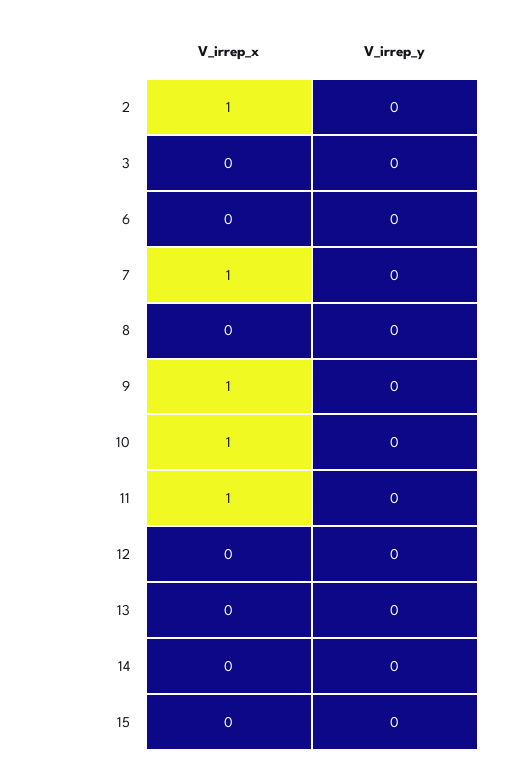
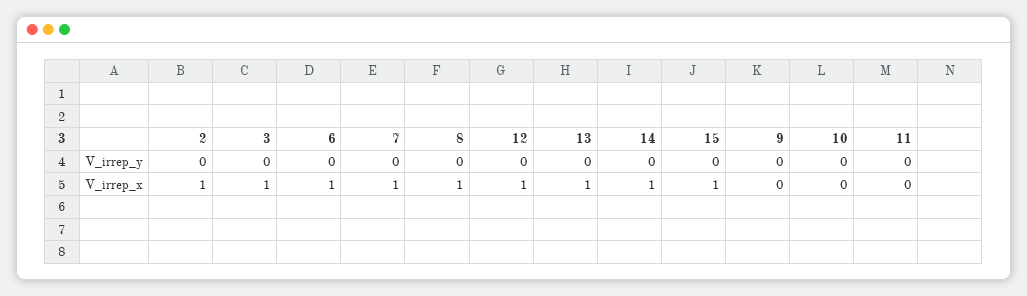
  {
    "V_irrep_x": {
      "2": 1,
-     "3": 0,
+     "3": 1,
-     "6": 0,
+     "6": 1,
      "7": 1,
-     "8": 0,
+     "8": 1,
-     "9": 1,
+     "9": 0,
-     "10": 1,
+     "10": 0,
-     "11": 1,
+     "11": 0,
-     "12": 0,
+     "12": 1,
-     "13": 0,
+     "13": 1,
-     "14": 0,
+     "14": 1,
-     "15": 0
+     "15": 1
    },
    "V_irrep_y": {
      "2": 0,
      "3": 0,
      "6": 0,
      "7": 0,
      "8": 0,
      "9": 0,
      "10": 0,
      "11": 0,
      "12": 0,
      "13": 0,
      "14": 0,
      "15": 0
    }
  }

